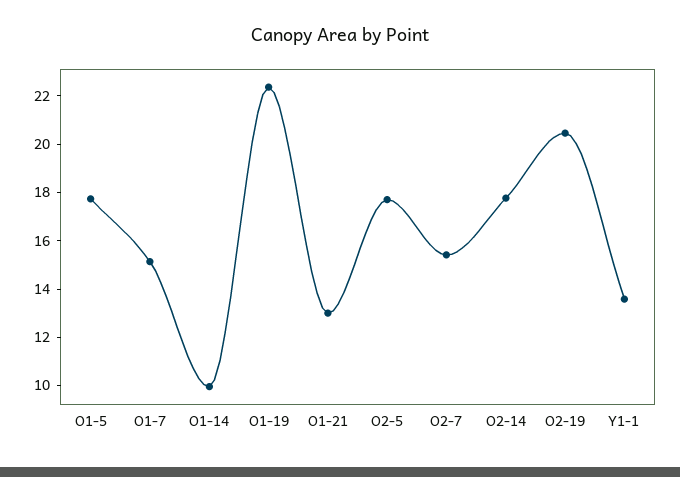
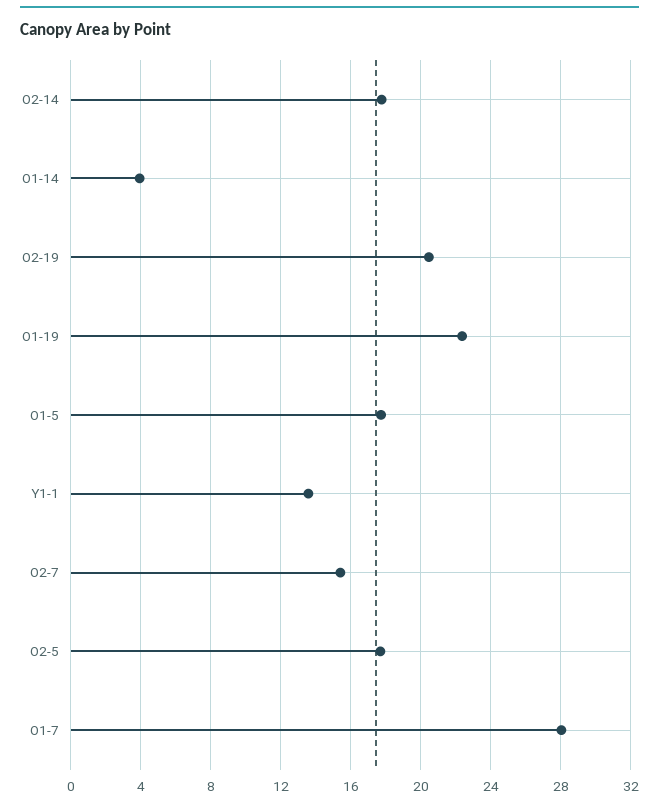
  {
    "O1-5": 17.5,
-   "O1-7": 15,
+   "O1-7": 28,
-   "O1-14": 10,
+   "O1-14": 4,
    "O1-19": 22.5,
-   "O1-21": 13,
    "O2-5": 17.5,
    "O2-7": 15.5,
    "O2-14": 18,
    "O2-19": 20.5,
    "Y1-1": 13.5
  }

